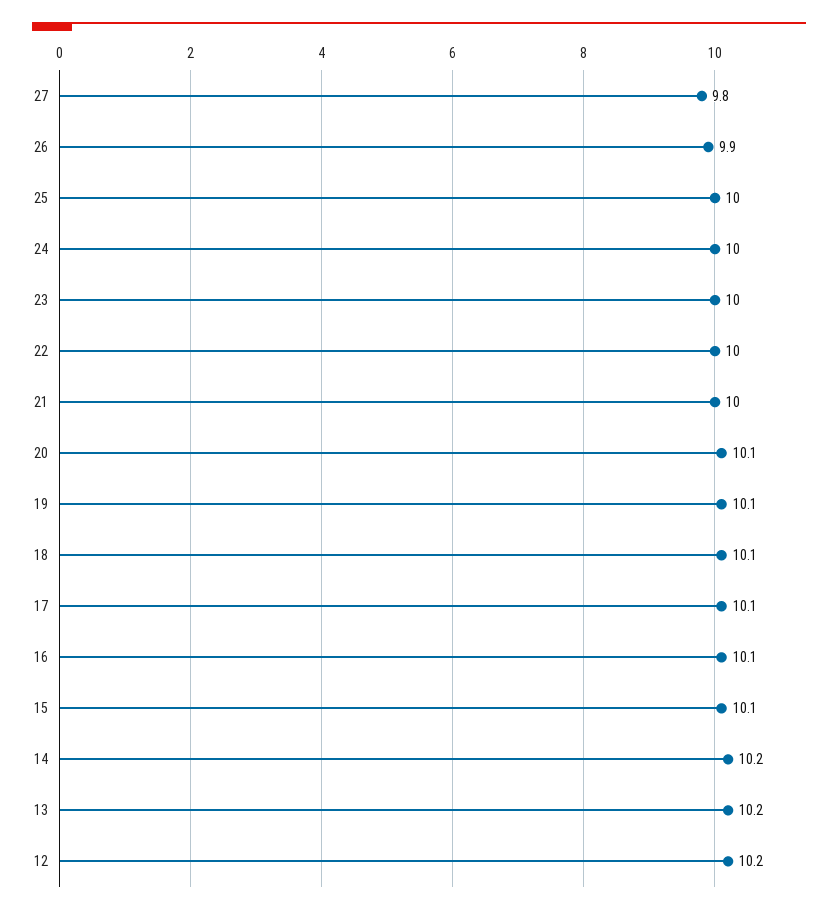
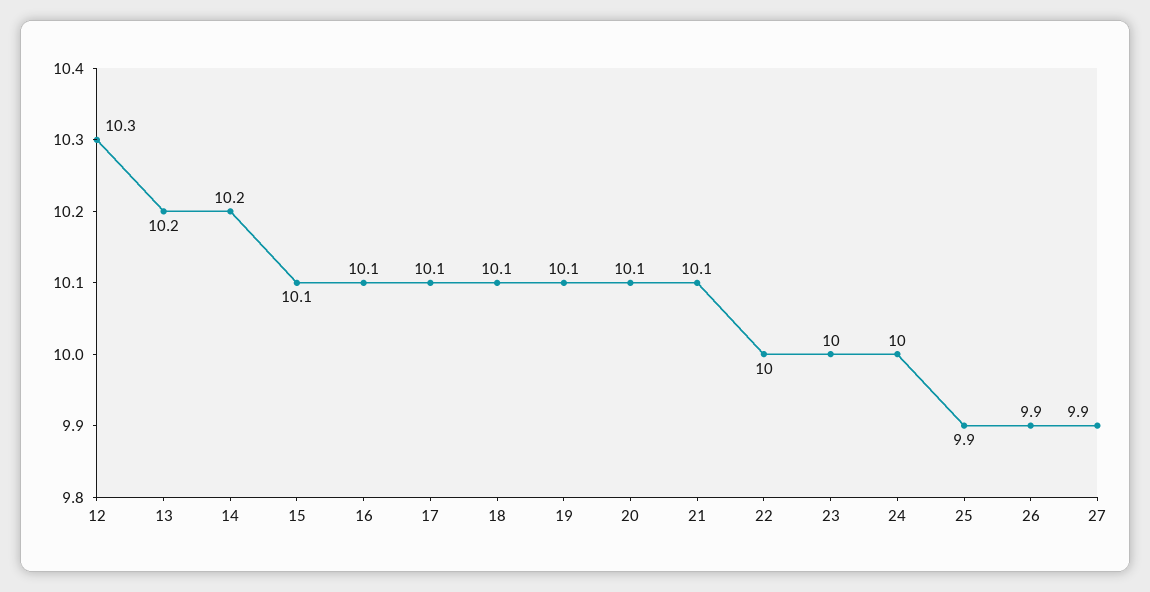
  {
-   "27": 9.8,
+   "27": 9.9,
    "26": 9.9,
-   "25": 10,
+   "25": 9.9,
    "24": 10,
    "23": 10,
    "22": 10,
-   "21": 10,
+   "21": 10.1,
    "20": 10.1,
    "19": 10.1,
    "18": 10.1,
    "17": 10.1,
    "16": 10.1,
    "15": 10.1,
    "14": 10.2,
    "13": 10.2,
-   "12": 10.2
+   "12": 10.3
  }

